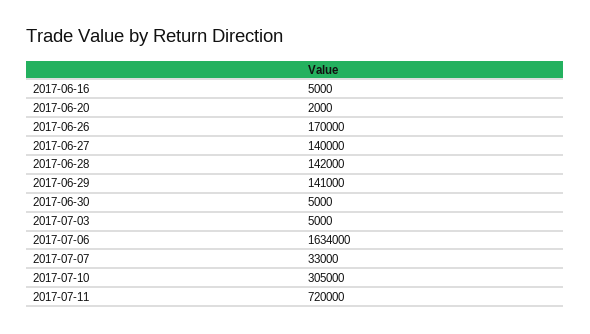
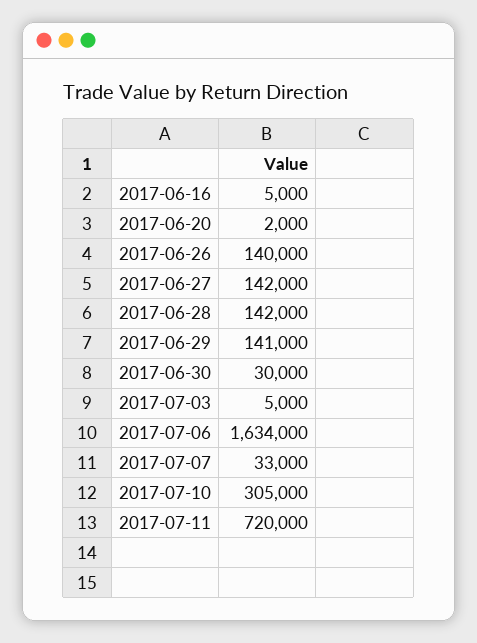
  {
    "2017-06-16": 5000,
    "2017-06-20": 2000,
-   "2017-06-26": 170000,
+   "2017-06-26": 140000,
-   "2017-06-27": 140000,
+   "2017-06-27": 142000,
    "2017-06-28": 142000,
    "2017-06-29": 141000,
-   "2017-06-30": 5000,
+   "2017-06-30": 30000,
    "2017-07-03": 5000,
    "2017-07-06": 1634000,
    "2017-07-07": 33000,
    "2017-07-10": 305000,
    "2017-07-11": 720000
  }

